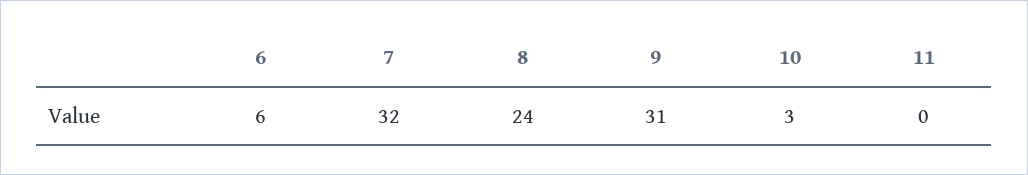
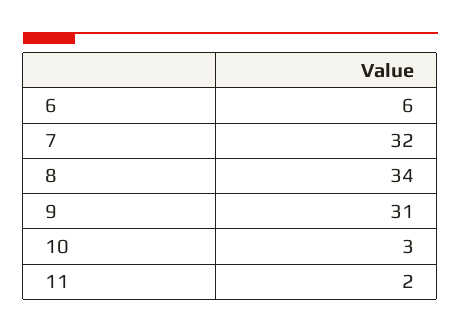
  {
    "6": 6,
    "7": 32,
-   "8": 24,
+   "8": 34,
    "9": 31,
    "10": 3,
-   "11": 0
+   "11": 2
  }

